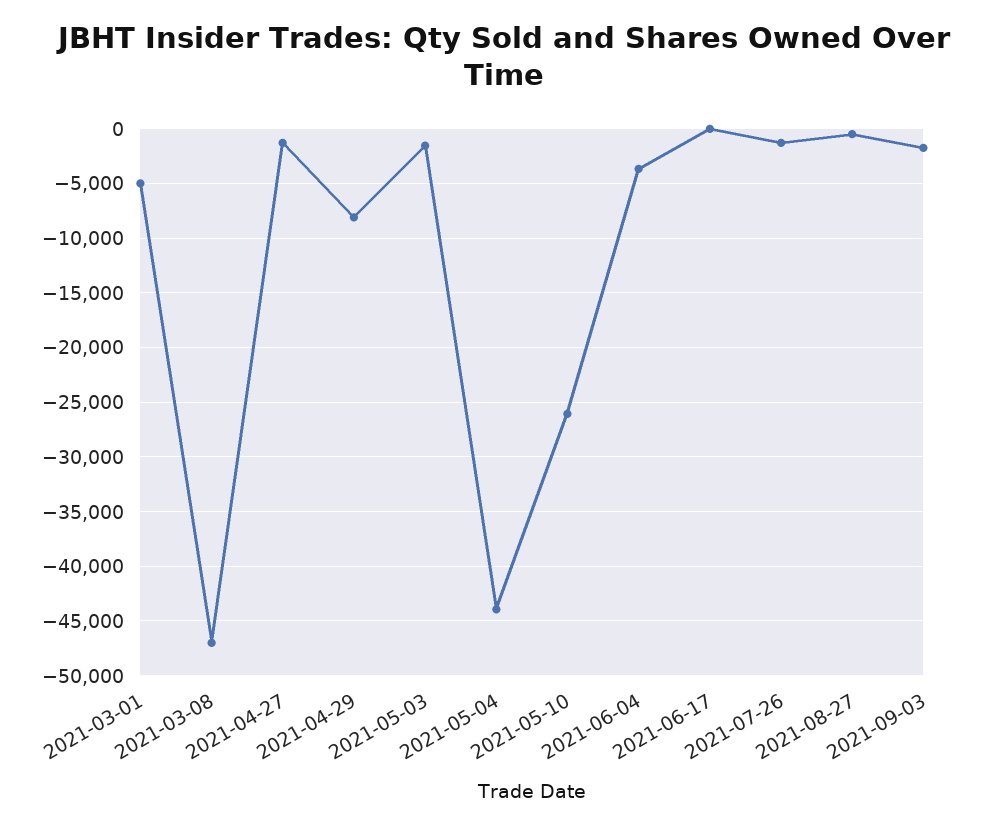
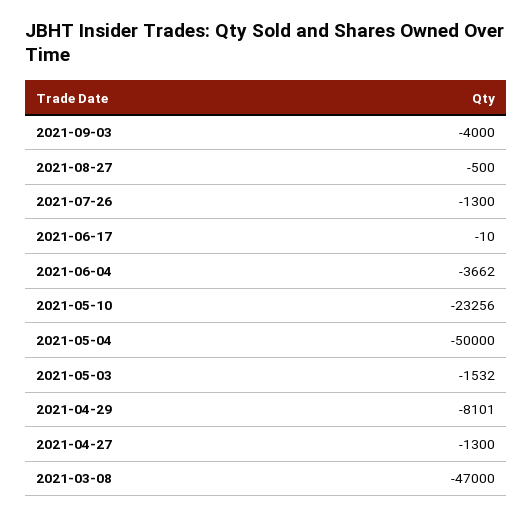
  {
-   "2021-03-01": -5000,
    "2021-03-08": -47000,
    "2021-04-27": -1300,
    "2021-04-29": -8101,
    "2021-05-03": -1532,
-   "2021-05-04": -44000,
+   "2021-05-04": -50000,
-   "2021-05-10": -26000,
+   "2021-05-10": -23256,
    "2021-06-04": -3662,
    "2021-06-17": -10,
    "2021-07-26": -1300,
    "2021-08-27": -500,
-   "2021-09-03": -2000
+   "2021-09-03": -4000
  }

